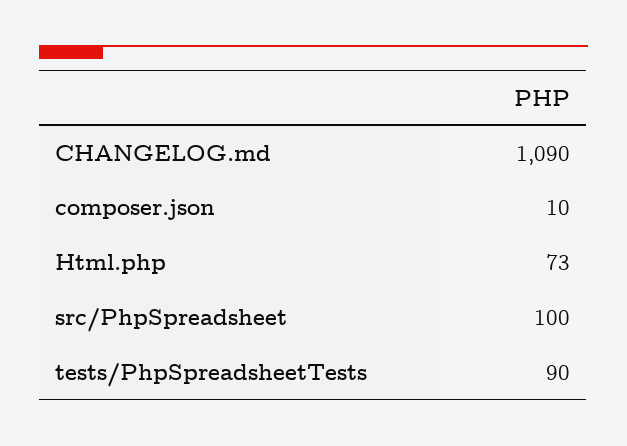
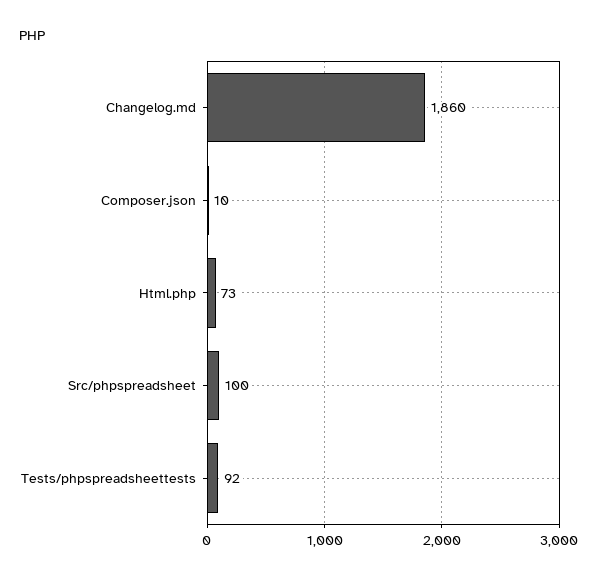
  {
-   "CHANGELOG.md": 1090,
+   "CHANGELOG.md": 1860,
    "composer.json": 10,
    "Html.php": 73,
    "src/PhpSpreadsheet": 100,
-   "tests/PhpSpreadsheetTests": 90
+   "tests/PhpSpreadsheetTests": 92
  }

